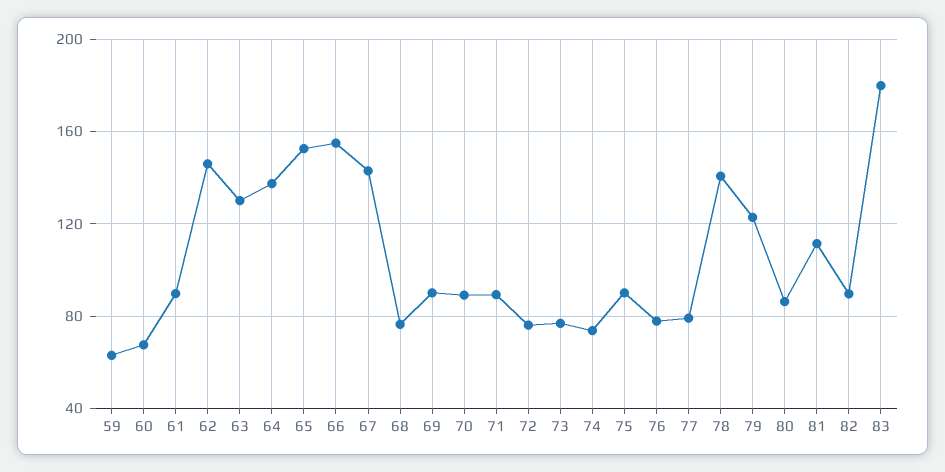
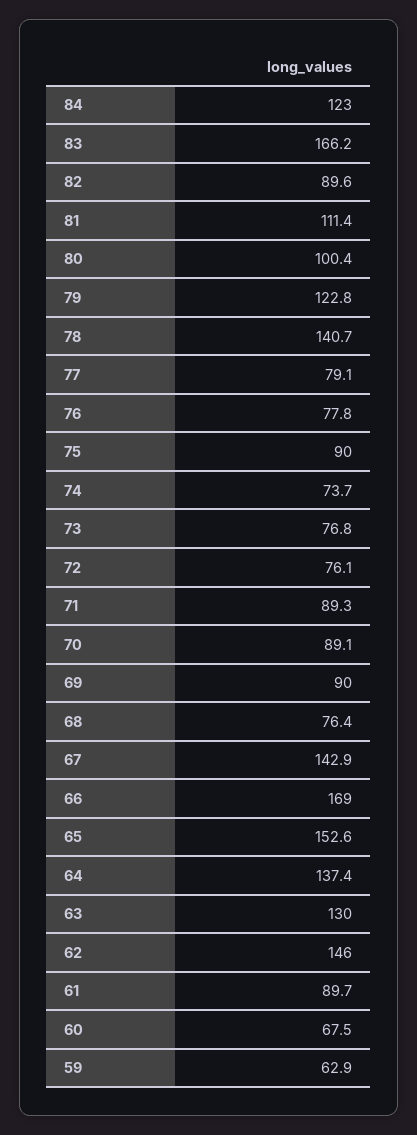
  {
    "59": 62.9,
    "60": 67.5,
    "61": 89.7,
    "62": 146,
    "63": 130,
    "64": 137.4,
    "65": 152.6,
-   "66": 155,
+   "66": 169,
    "67": 142.9,
    "68": 76.4,
    "69": 90,
    "70": 89.1,
    "71": 89.3,
    "72": 76.1,
    "73": 76.8,
    "74": 73.7,
    "75": 90,
    "76": 77.8,
    "77": 79.1,
    "78": 140.7,
    "79": 122.8,
-   "80": 85,
+   "80": 100.4,
    "81": 111.4,
    "82": 89.6,
-   "83": 180
+   "83": 166.2,
+   "84": 123
  }

